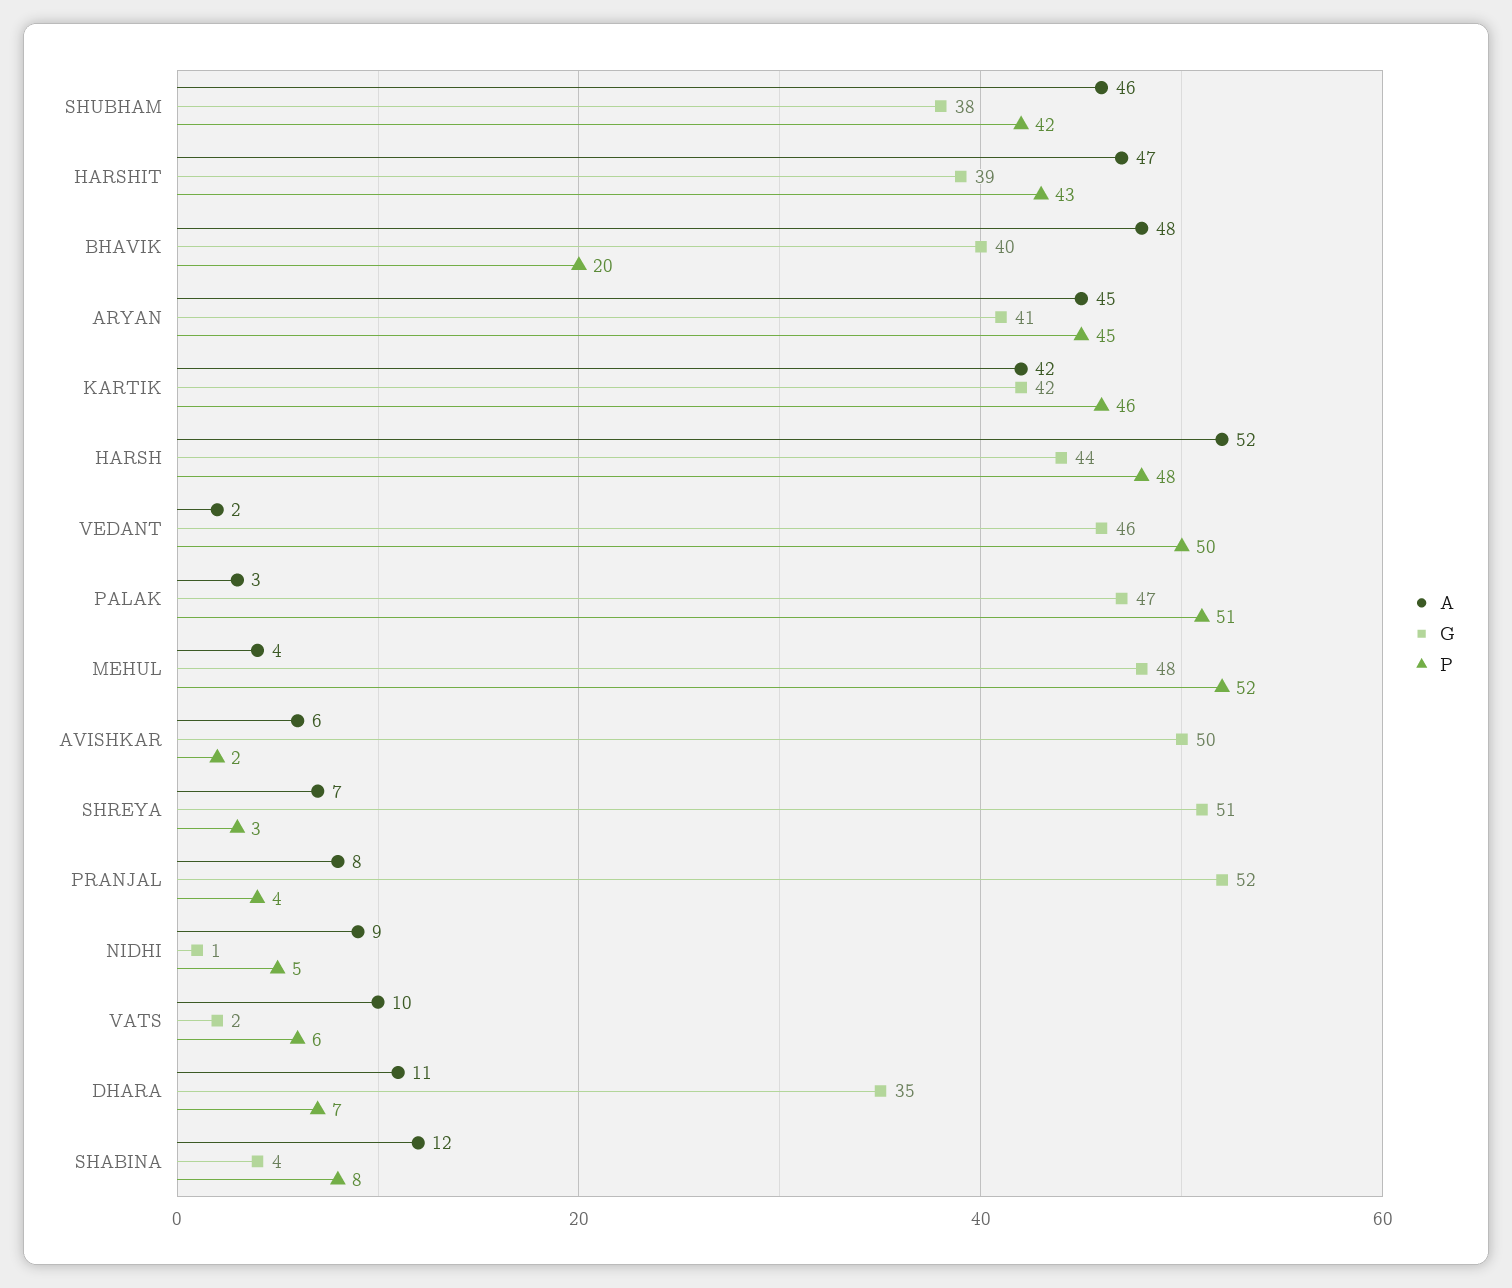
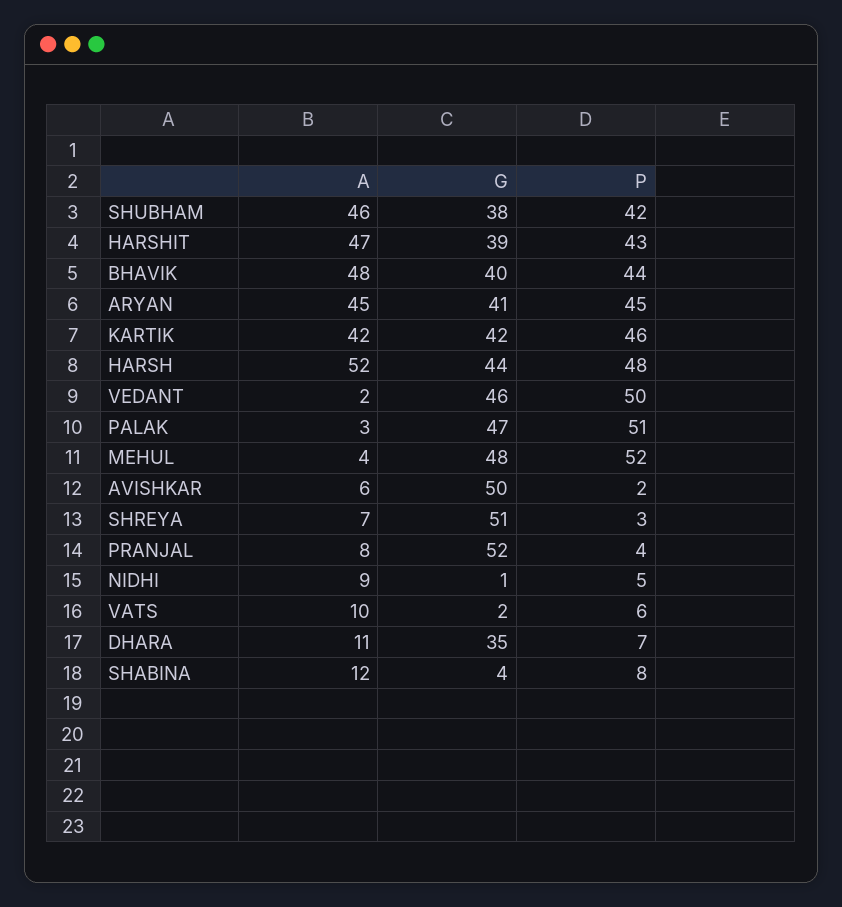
  {
    "A": {
      "SHUBHAM": 46,
      "HARSHIT": 47,
      "BHAVIK": 48,
      "ARYAN": 45,
      "KARTIK": 42,
      "HARSH": 52,
      "VEDANT": 2,
      "PALAK": 3,
      "MEHUL": 4,
      "AVISHKAR": 6,
      "SHREYA": 7,
      "PRANJAL": 8,
      "NIDHI": 9,
      "VATS": 10,
      "DHARA": 11,
      "SHABINA": 12
    },
    "G": {
      "SHUBHAM": 38,
      "HARSHIT": 39,
      "BHAVIK": 40,
      "ARYAN": 41,
      "KARTIK": 42,
      "HARSH": 44,
      "VEDANT": 46,
      "PALAK": 47,
      "MEHUL": 48,
      "AVISHKAR": 50,
      "SHREYA": 51,
      "PRANJAL": 52,
      "NIDHI": 1,
      "VATS": 2,
      "DHARA": 35,
      "SHABINA": 4
    },
    "P": {
      "SHUBHAM": 42,
      "HARSHIT": 43,
-     "BHAVIK": 20,
+     "BHAVIK": 44,
      "ARYAN": 45,
      "KARTIK": 46,
      "HARSH": 48,
      "VEDANT": 50,
      "PALAK": 51,
      "MEHUL": 52,
      "AVISHKAR": 2,
      "SHREYA": 3,
      "PRANJAL": 4,
      "NIDHI": 5,
      "VATS": 6,
      "DHARA": 7,
      "SHABINA": 8
    }
  }

